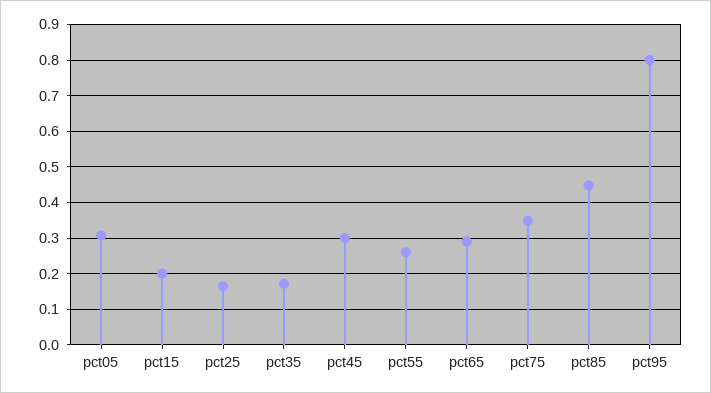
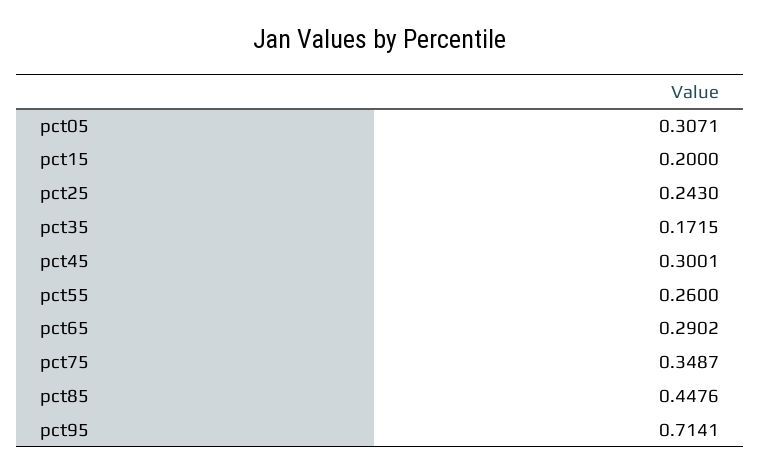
  {
    "pct05": 0.3071,
    "pct15": 0.2,
-   "pct25": 0.16,
+   "pct25": 0.243,
    "pct35": 0.1715,
    "pct45": 0.3001,
    "pct55": 0.26,
    "pct65": 0.2902,
    "pct75": 0.3487,
    "pct85": 0.4476,
-   "pct95": 0.8
+   "pct95": 0.7141
  }

